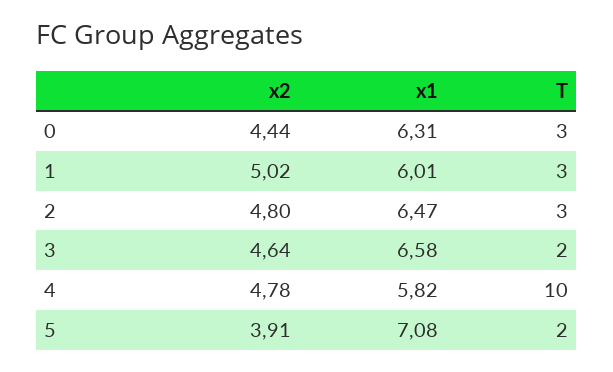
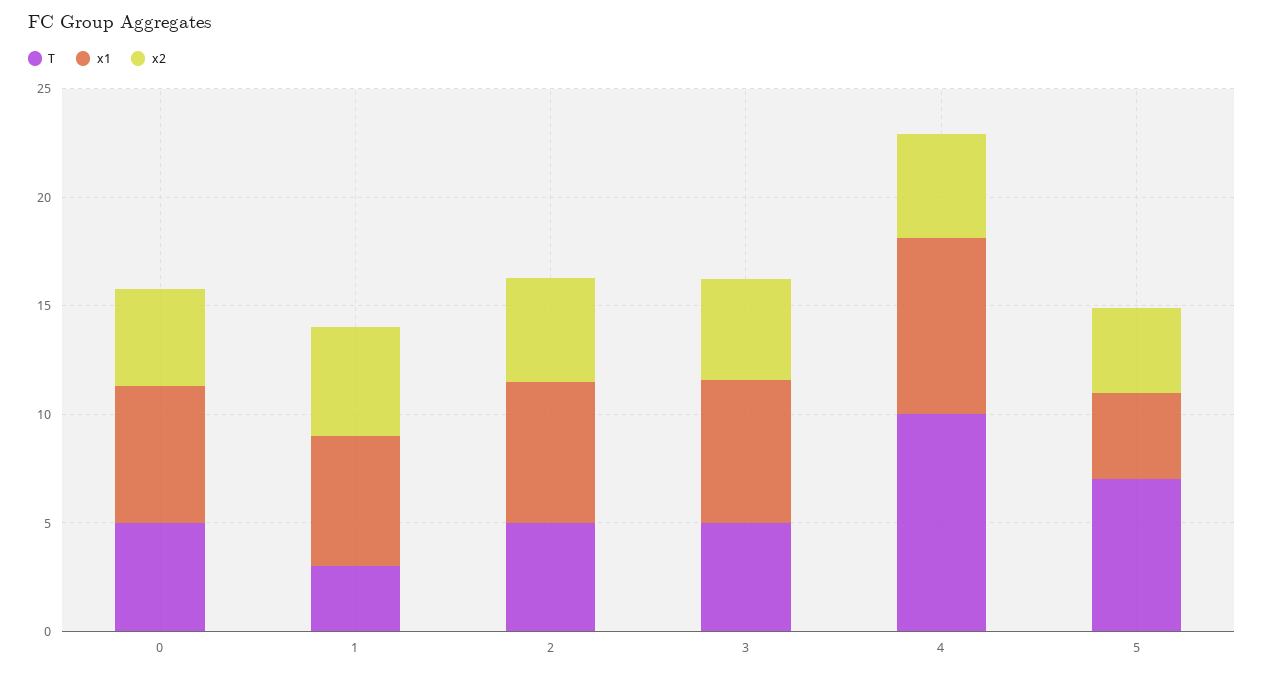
  {
    "x2": {
      "0": 4.44,
      "1": 5.02,
      "2": 4.8,
      "3": 4.64,
      "4": 4.78,
      "5": 3.91
    },
    "x1": {
      "0": 6.31,
      "1": 6.01,
      "2": 6.47,
      "3": 6.58,
-     "4": 5.82,
+     "4": 8,
-     "5": 7.08
+     "5": 4
    },
    "T": {
-     "0": 3,
+     "0": 5,
      "1": 3,
-     "2": 3,
+     "2": 5,
-     "3": 2,
+     "3": 5,
      "4": 10,
-     "5": 2
+     "5": 7
    }
  }

